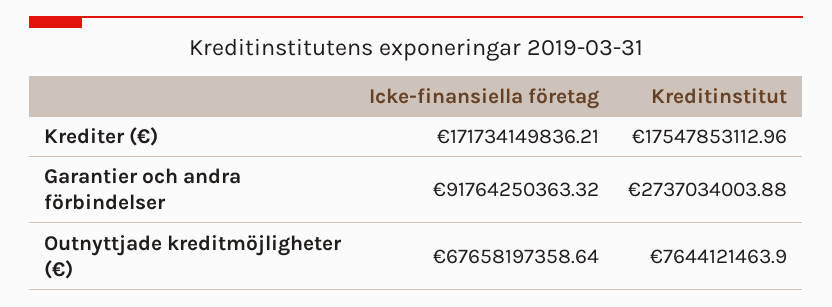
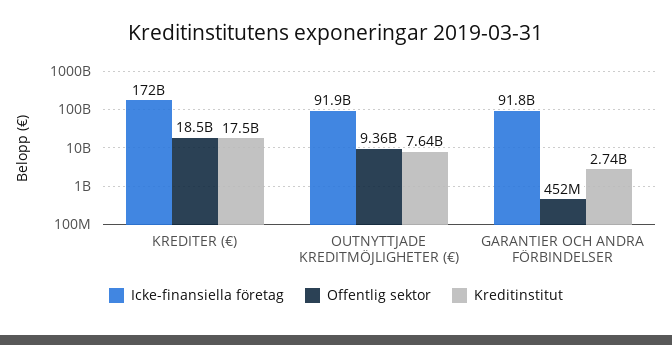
  {
    "Icke-finansiella företag": {
      "Krediter (€)": 171734149836.21,
      "Garantier och andra förbindelser": 91764250363.32,
-     "Outnyttjade kreditmöjligheter (€)": 67658197358.64
+     "Outnyttjade kreditmöjligheter (€)": 91900000000
    },
    "Kreditinstitut": {
      "Krediter (€)": 17547853112.96,
      "Garantier och andra förbindelser": 2737034003.88,
      "Outnyttjade kreditmöjligheter (€)": 7644121463.9
-   }
+   },
+   "Offentlig sektor": {
+     "Krediter (€)": 18500000000,
+     "Outnyttjade kreditmöjligheter (€)": 9360000000,
+     "Garantier och andra förbindelser": 452000000
+   }
  }

